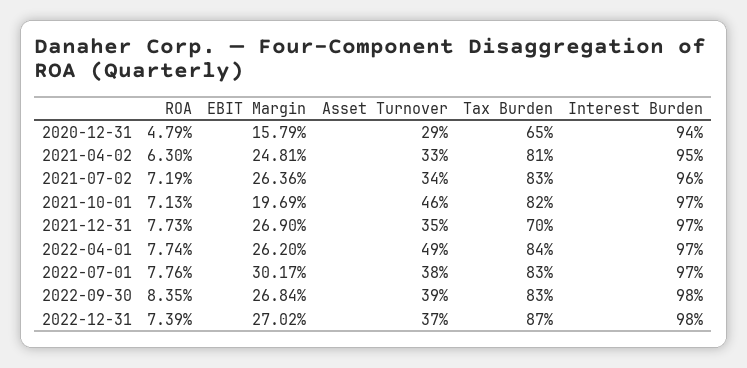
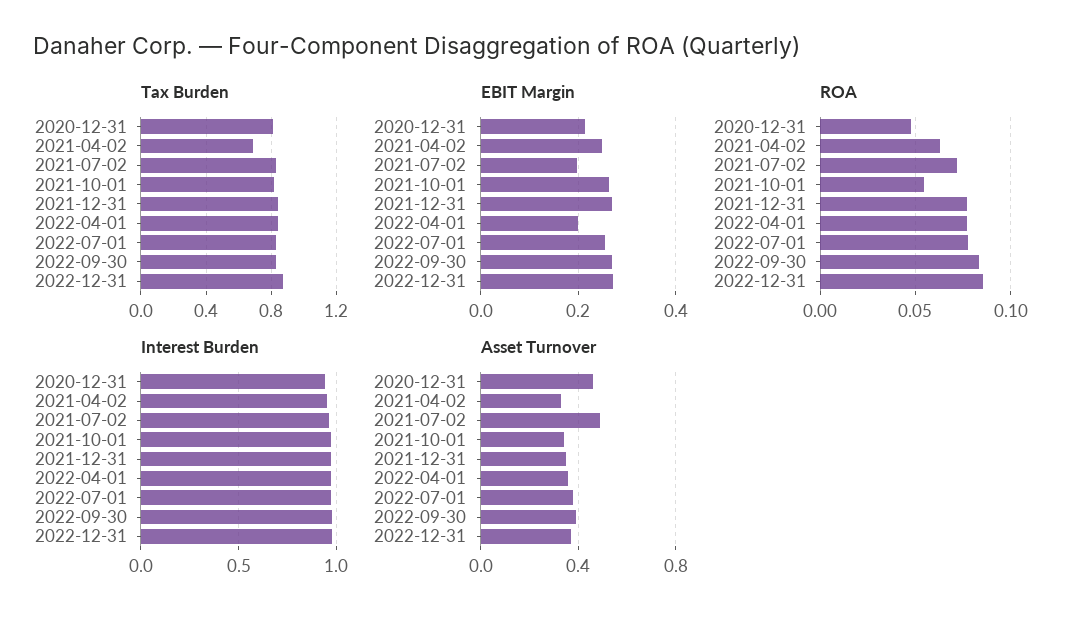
  {
    "ROA": {
      "2020-12-31": 0.0479,
      "2021-04-02": 0.063,
      "2021-07-02": 0.0719,
-     "2021-10-01": 0.0713,
+     "2021-10-01": 0.055,
      "2021-12-31": 0.0773,
      "2022-04-01": 0.0774,
      "2022-07-01": 0.0776,
      "2022-09-30": 0.0835,
-     "2022-12-31": 0.0739
+     "2022-12-31": 0.085
    },
    "EBIT Margin": {
-     "2020-12-31": 0.1579,
+     "2020-12-31": 0.22,
      "2021-04-02": 0.2481,
-     "2021-07-02": 0.2636,
+     "2021-07-02": 0.2,
-     "2021-10-01": 0.1969,
+     "2021-10-01": 0.26,
      "2021-12-31": 0.269,
-     "2022-04-01": 0.262,
+     "2022-04-01": 0.2,
-     "2022-07-01": 0.3017,
+     "2022-07-01": 0.26,
      "2022-09-30": 0.2684,
      "2022-12-31": 0.2702
    },
    "Asset Turnover": {
-     "2020-12-31": 0.29,
+     "2020-12-31": 0.45,
      "2021-04-02": 0.33,
-     "2021-07-02": 0.34,
+     "2021-07-02": 0.5,
-     "2021-10-01": 0.46,
+     "2021-10-01": 0.35,
      "2021-12-31": 0.35,
-     "2022-04-01": 0.49,
+     "2022-04-01": 0.35,
      "2022-07-01": 0.38,
      "2022-09-30": 0.39,
      "2022-12-31": 0.37
    },
    "Tax Burden": {
-     "2020-12-31": 0.65,
+     "2020-12-31": 0.8,
-     "2021-04-02": 0.81,
+     "2021-04-02": 0.7,
      "2021-07-02": 0.83,
      "2021-10-01": 0.82,
-     "2021-12-31": 0.7,
+     "2021-12-31": 0.85,
      "2022-04-01": 0.84,
      "2022-07-01": 0.83,
      "2022-09-30": 0.83,
      "2022-12-31": 0.87
    },
    "Interest Burden": {
      "2020-12-31": 0.94,
      "2021-04-02": 0.95,
      "2021-07-02": 0.96,
      "2021-10-01": 0.97,
      "2021-12-31": 0.97,
      "2022-04-01": 0.97,
      "2022-07-01": 0.97,
      "2022-09-30": 0.98,
      "2022-12-31": 0.98
    }
  }

